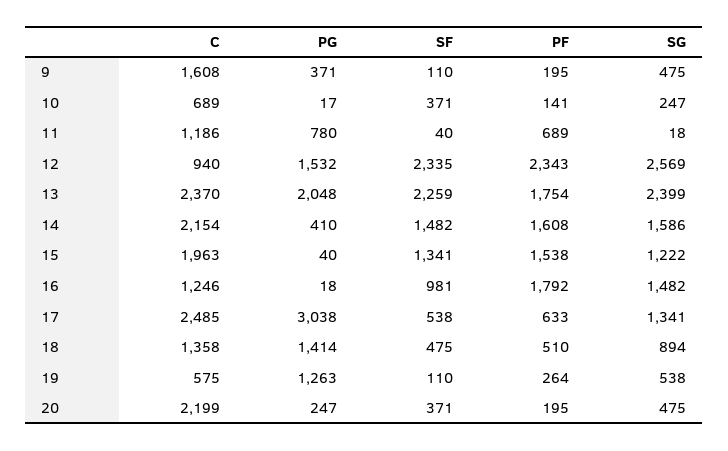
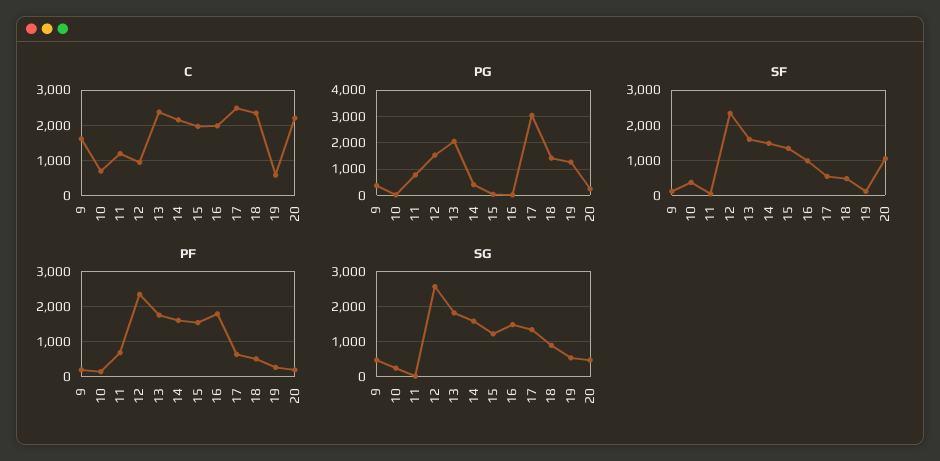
  {
    "C": {
      "9": 1608,
      "10": 689,
      "11": 1186,
      "12": 940,
      "13": 2370,
      "14": 2154,
      "15": 1963,
-     "16": 1246,
+     "16": 2000,
      "17": 2485,
-     "18": 1358,
+     "18": 2400,
      "19": 575,
      "20": 2199
    },
    "PG": {
      "9": 371,
      "10": 17,
      "11": 780,
      "12": 1532,
      "13": 2048,
      "14": 410,
      "15": 40,
      "16": 18,
      "17": 3038,
      "18": 1414,
      "19": 1263,
      "20": 247
    },
    "SF": {
      "9": 110,
      "10": 371,
      "11": 40,
      "12": 2335,
-     "13": 2259,
+     "13": 1600,
      "14": 1482,
      "15": 1341,
      "16": 981,
      "17": 538,
      "18": 475,
      "19": 110,
-     "20": 371
+     "20": 1000
    },
    "PF": {
      "9": 195,
      "10": 141,
      "11": 689,
      "12": 2343,
      "13": 1754,
      "14": 1608,
      "15": 1538,
      "16": 1792,
      "17": 633,
      "18": 510,
      "19": 264,
      "20": 195
    },
    "SG": {
      "9": 475,
      "10": 247,
      "11": 18,
      "12": 2569,
-     "13": 2399,
+     "13": 1800,
      "14": 1586,
      "15": 1222,
      "16": 1482,
      "17": 1341,
      "18": 894,
      "19": 538,
      "20": 475
    }
  }

